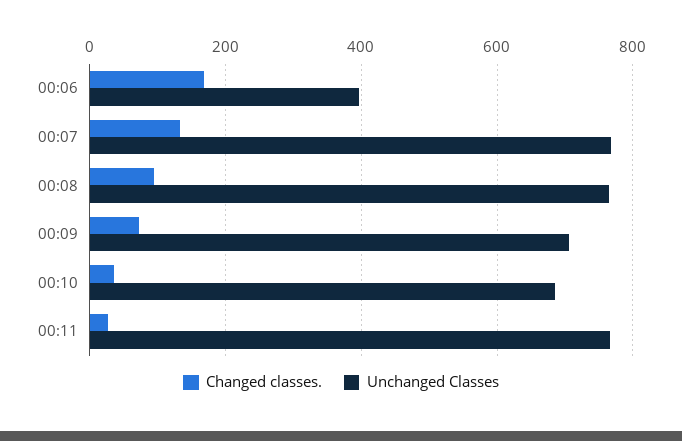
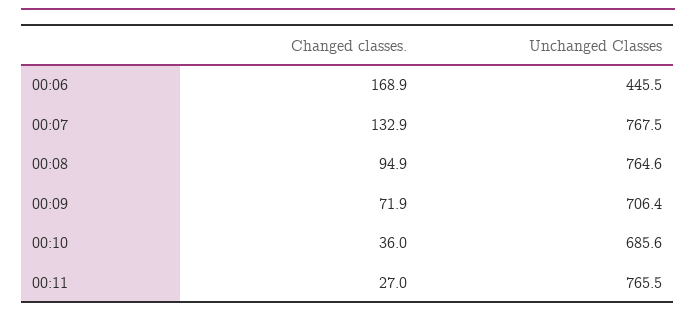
  {
    "Changed classes.": {
      "00:06": 168.9,
      "00:07": 132.9,
      "00:08": 94.9,
      "00:09": 71.9,
      "00:10": 36,
      "00:11": 27
    },
    "Unchanged Classes": {
-     "00:06": 400,
+     "00:06": 445.5,
      "00:07": 767.5,
      "00:08": 764.6,
      "00:09": 706.4,
      "00:10": 685.6,
      "00:11": 765.5
    }
  }

